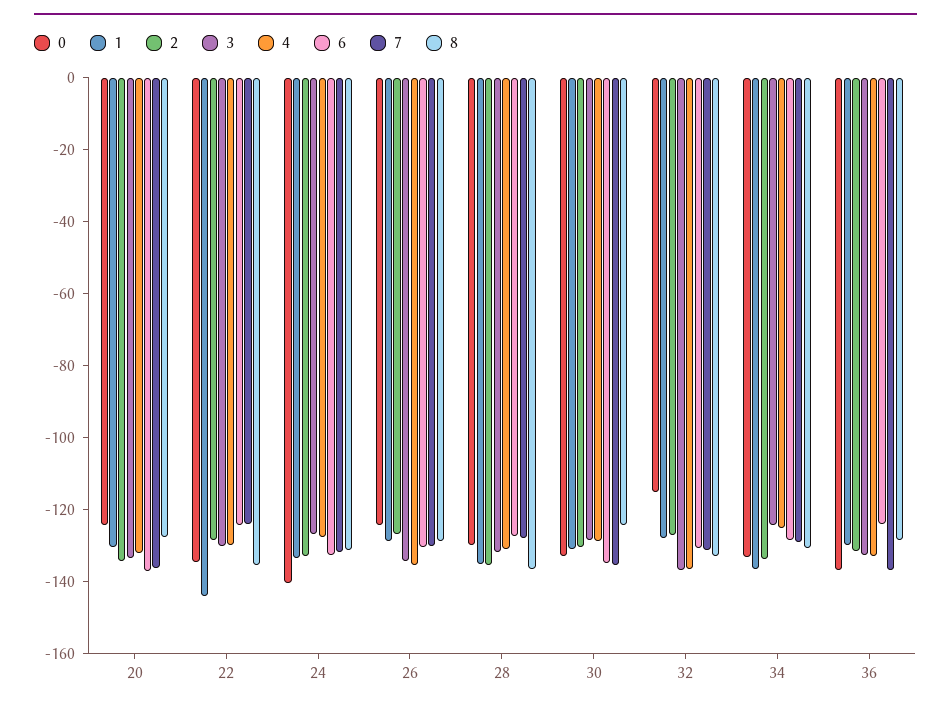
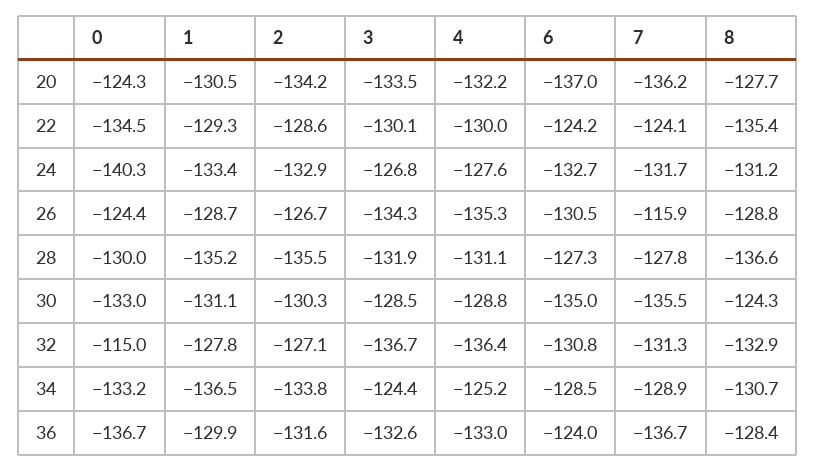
  {
    "0": {
      "20": -124.3,
      "22": -134.5,
      "24": -140.3,
      "26": -124.4,
      "28": -130,
      "30": -133,
      "32": -115,
      "34": -133.2,
      "36": -136.7
    },
    "1": {
      "20": -130.5,
-     "22": -145,
+     "22": -129.3,
      "24": -133.4,
      "26": -128.7,
      "28": -135.2,
      "30": -131.1,
      "32": -127.8,
      "34": -136.5,
      "36": -129.9
    },
    "2": {
      "20": -134.2,
      "22": -128.6,
      "24": -132.9,
      "26": -126.7,
      "28": -135.5,
      "30": -130.3,
      "32": -127.1,
      "34": -133.8,
      "36": -131.6
    },
    "3": {
      "20": -133.5,
      "22": -130.1,
      "24": -126.8,
      "26": -134.3,
      "28": -131.9,
      "30": -128.5,
      "32": -136.7,
      "34": -124.4,
      "36": -132.6
    },
    "4": {
      "20": -132.2,
      "22": -130,
      "24": -127.6,
      "26": -135.3,
      "28": -131.1,
      "30": -128.8,
      "32": -136.4,
      "34": -125.2,
      "36": -133
    },
    "6": {
      "20": -137,
      "22": -124.2,
      "24": -132.7,
      "26": -130.5,
      "28": -127.3,
      "30": -135,
      "32": -130.8,
      "34": -128.5,
      "36": -124
    },
    "7": {
      "20": -136.2,
      "22": -124.1,
      "24": -131.7,
-     "26": -130,
+     "26": -115.9,
      "28": -127.8,
      "30": -135.5,
      "32": -131.3,
      "34": -128.9,
      "36": -136.7
    },
    "8": {
      "20": -127.7,
      "22": -135.4,
      "24": -131.2,
      "26": -128.8,
      "28": -136.6,
      "30": -124.3,
      "32": -132.9,
      "34": -130.7,
      "36": -128.4
    }
  }

